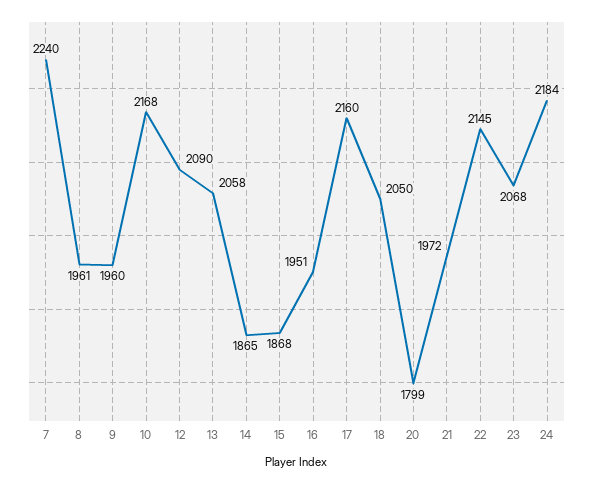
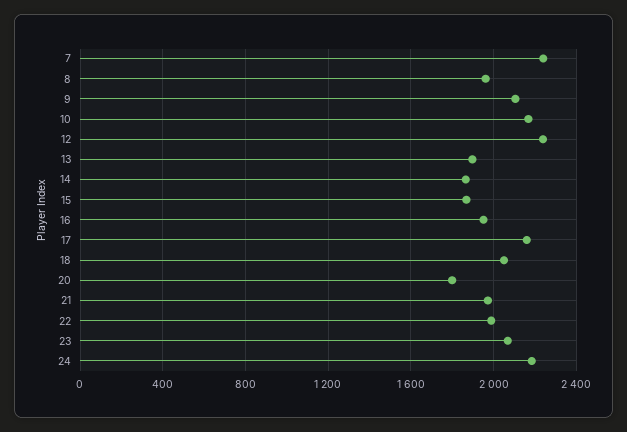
  {
    "7": 2240,
    "8": 1961,
-   "9": 1960,
+   "9": 2100,
    "10": 2168,
-   "12": 2090,
+   "12": 2250,
-   "13": 2058,
+   "13": 1900,
    "14": 1865,
    "15": 1868,
    "16": 1951,
    "17": 2160,
    "18": 2050,
    "20": 1799,
    "21": 1972,
-   "22": 2145,
+   "22": 2000,
    "23": 2068,
    "24": 2184
  }

